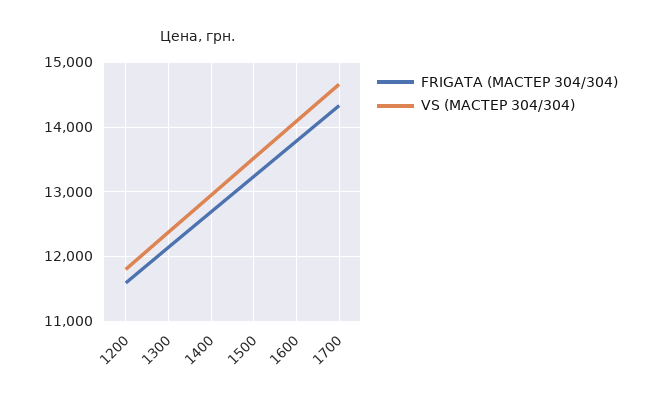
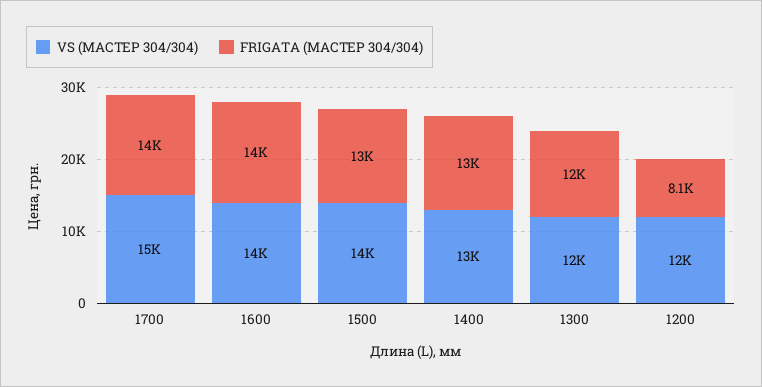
  {
    "FRIGATA (МАСТЕР 304/304)": {
-     "1200": 11600,
+     "1200": 8100,
      "1300": 12000,
      "1400": 13000,
      "1500": 13000,
      "1600": 14000,
      "1700": 14000
    },
    "VS (МАСТЕР 304/304)": {
      "1200": 12000,
      "1300": 12000,
      "1400": 13000,
      "1500": 14000,
      "1600": 14000,
      "1700": 15000
    }
  }

